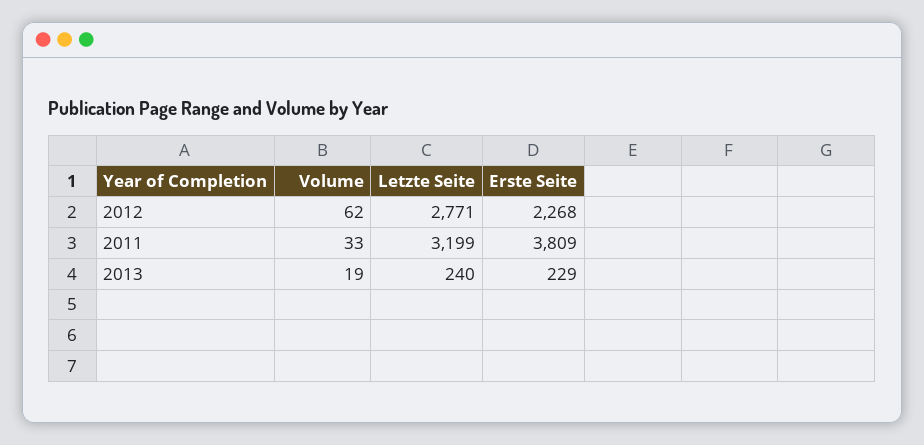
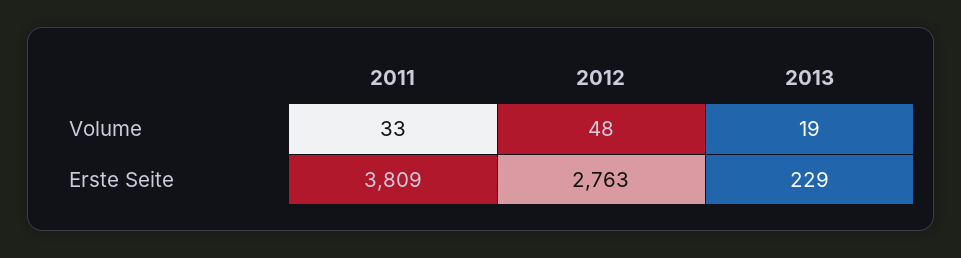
  {
    "Volume": {
-     "2012": 62,
+     "2012": 48,
      "2011": 33,
      "2013": 19
    },
-   "Letzte Seite": {
-     "2012": 2771,
-     "2011": 3199,
-     "2013": 240
-   },
    "Erste Seite": {
-     "2012": 2268,
+     "2012": 2763,
      "2011": 3809,
      "2013": 229
    }
  }

